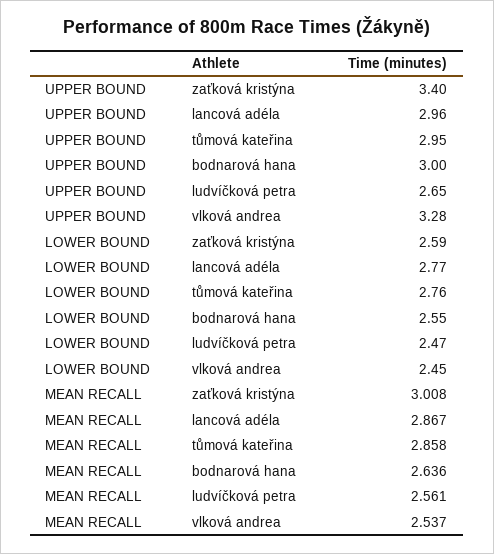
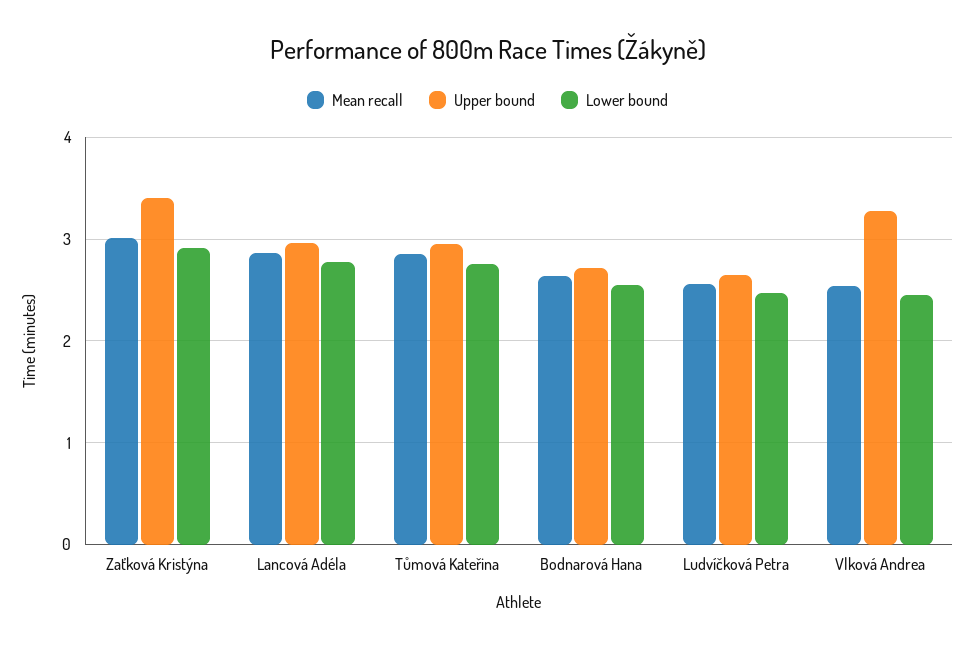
  {
    "UPPER BOUND": {
      "zaťková kristýna": 3.4,
      "lancová adéla": 2.96,
      "tůmová kateřina": 2.95,
-     "bodnarová hana": 3,
+     "bodnarová hana": 2.7,
      "ludvíčková petra": 2.65,
      "vlková andrea": 3.28
    },
    "LOWER BOUND": {
-     "zaťková kristýna": 2.59,
+     "zaťková kristýna": 2.9,
      "lancová adéla": 2.77,
      "tůmová kateřina": 2.76,
      "bodnarová hana": 2.55,
      "ludvíčková petra": 2.47,
      "vlková andrea": 2.45
    },
    "MEAN RECALL": {
      "zaťková kristýna": 3.008,
      "lancová adéla": 2.867,
      "tůmová kateřina": 2.858,
      "bodnarová hana": 2.636,
      "ludvíčková petra": 2.561,
      "vlková andrea": 2.537
    }
  }

